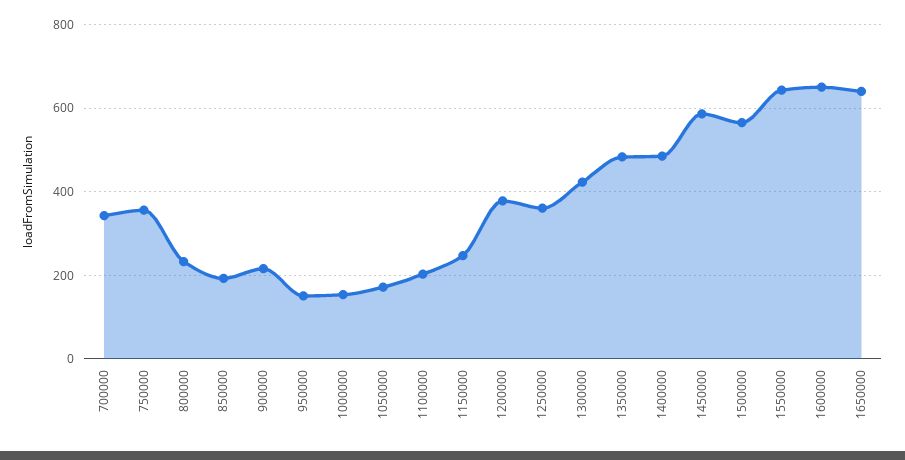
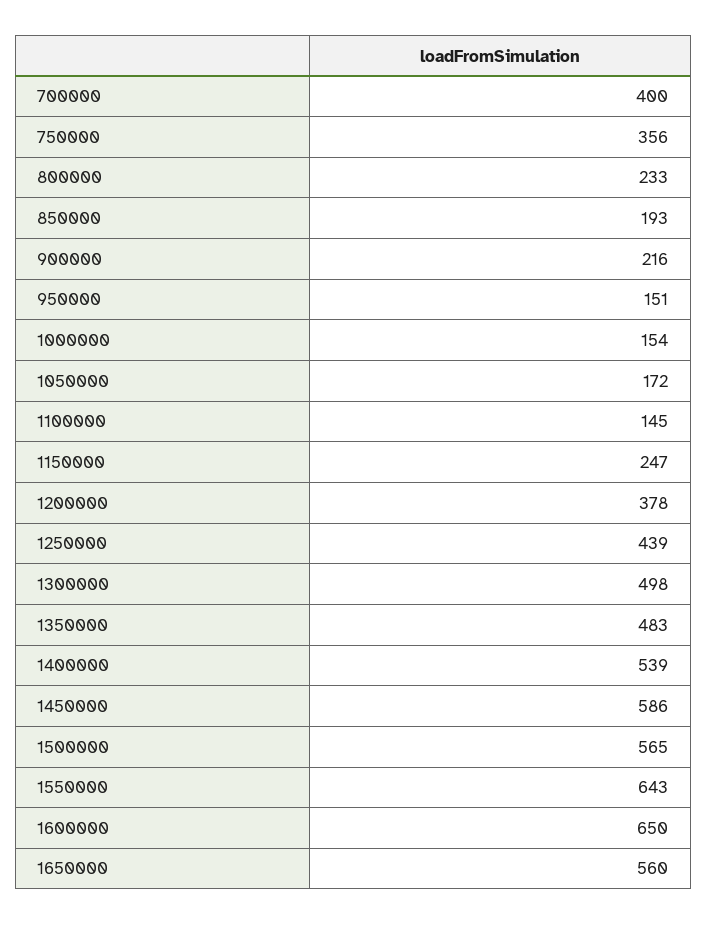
  {
-   "700000": 340,
+   "700000": 400,
    "750000": 356,
    "800000": 233,
    "850000": 193,
    "900000": 216,
    "950000": 151,
    "1000000": 154,
    "1050000": 172,
-   "1100000": 200,
+   "1100000": 145,
    "1150000": 247,
    "1200000": 378,
-   "1250000": 360,
+   "1250000": 439,
-   "1300000": 420,
+   "1300000": 498,
    "1350000": 483,
-   "1400000": 480,
+   "1400000": 539,
    "1450000": 586,
    "1500000": 565,
    "1550000": 643,
    "1600000": 650,
-   "1650000": 640
+   "1650000": 560
  }

